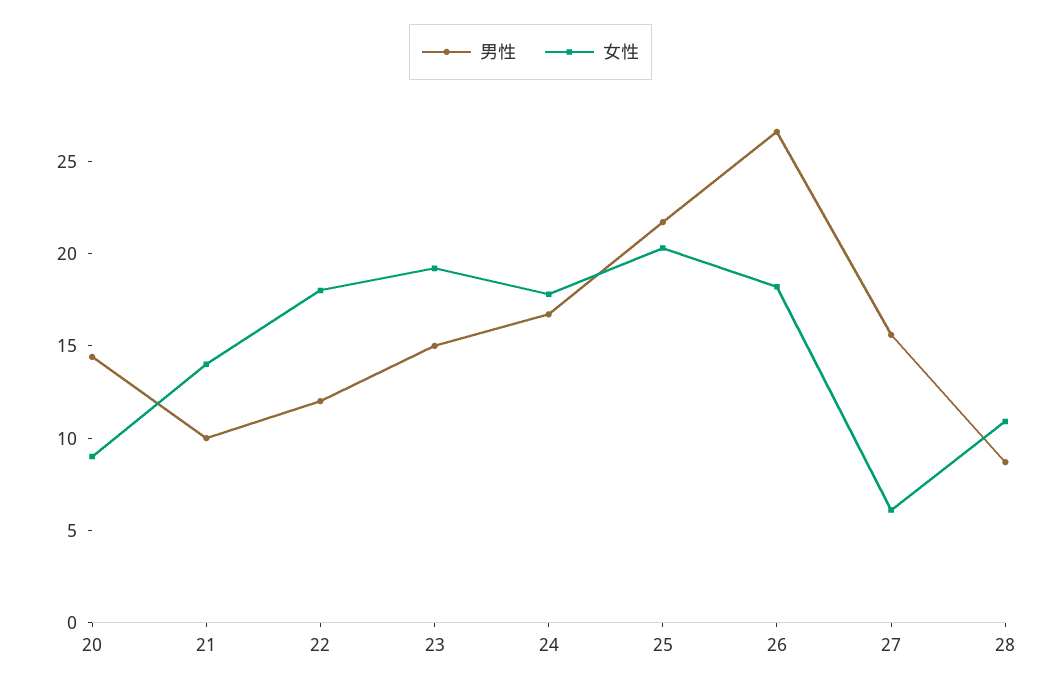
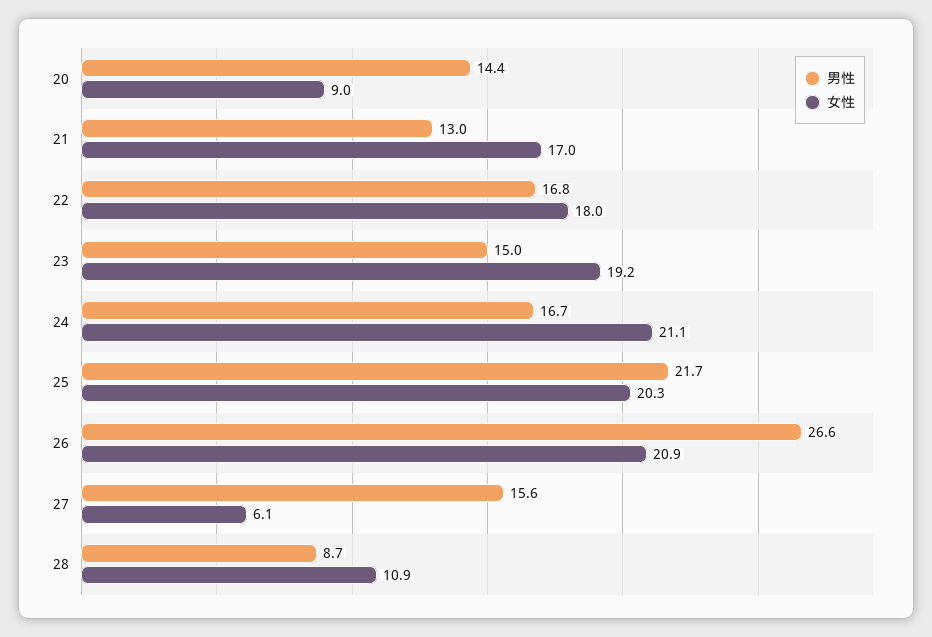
  {
    "男性": {
      "20": 14.4,
-     "21": 10,
+     "21": 13,
-     "22": 12,
+     "22": 16.8,
      "23": 15,
      "24": 16.7,
      "25": 21.7,
      "26": 26.6,
      "27": 15.6,
      "28": 8.7
    },
    "女性": {
      "20": 9,
-     "21": 14,
+     "21": 17,
      "22": 18,
      "23": 19.2,
-     "24": 18,
+     "24": 21.1,
      "25": 20.3,
-     "26": 18,
+     "26": 20.9,
      "27": 6.1,
      "28": 10.9
    }
  }

